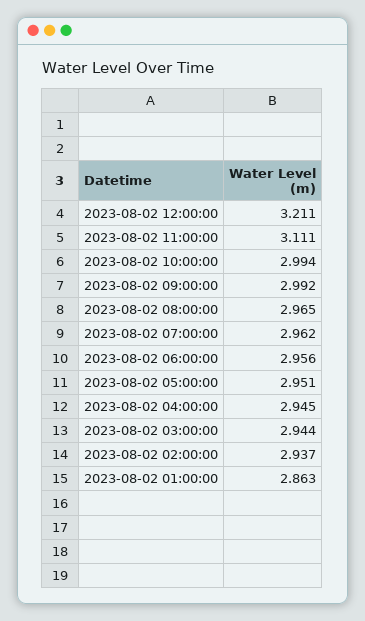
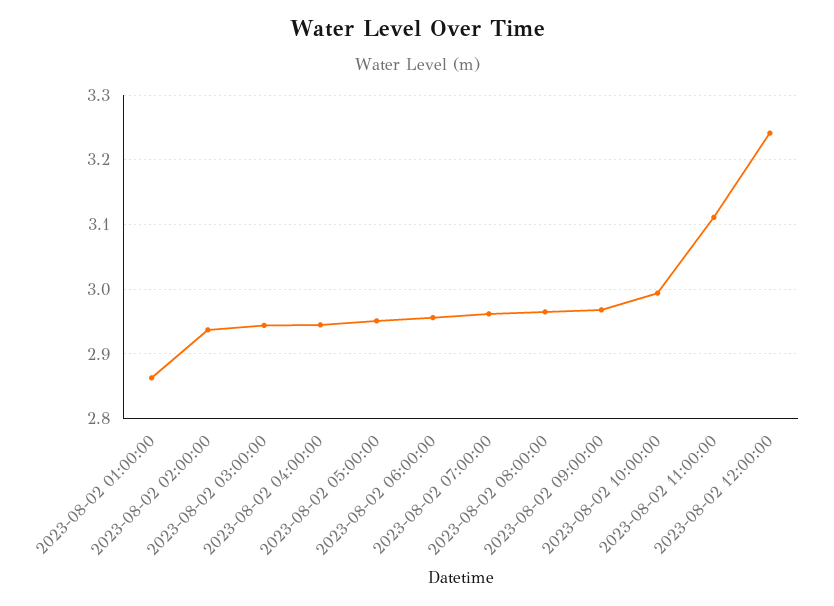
  {
-   "2023-08-02 12:00:00": 3.211,
+   "2023-08-02 12:00:00": 3.24,
    "2023-08-02 11:00:00": 3.111,
    "2023-08-02 10:00:00": 2.994,
-   "2023-08-02 09:00:00": 2.992,
+   "2023-08-02 09:00:00": 2.97,
    "2023-08-02 08:00:00": 2.965,
    "2023-08-02 07:00:00": 2.962,
    "2023-08-02 06:00:00": 2.956,
    "2023-08-02 05:00:00": 2.951,
    "2023-08-02 04:00:00": 2.945,
    "2023-08-02 03:00:00": 2.944,
    "2023-08-02 02:00:00": 2.937,
    "2023-08-02 01:00:00": 2.863
  }

